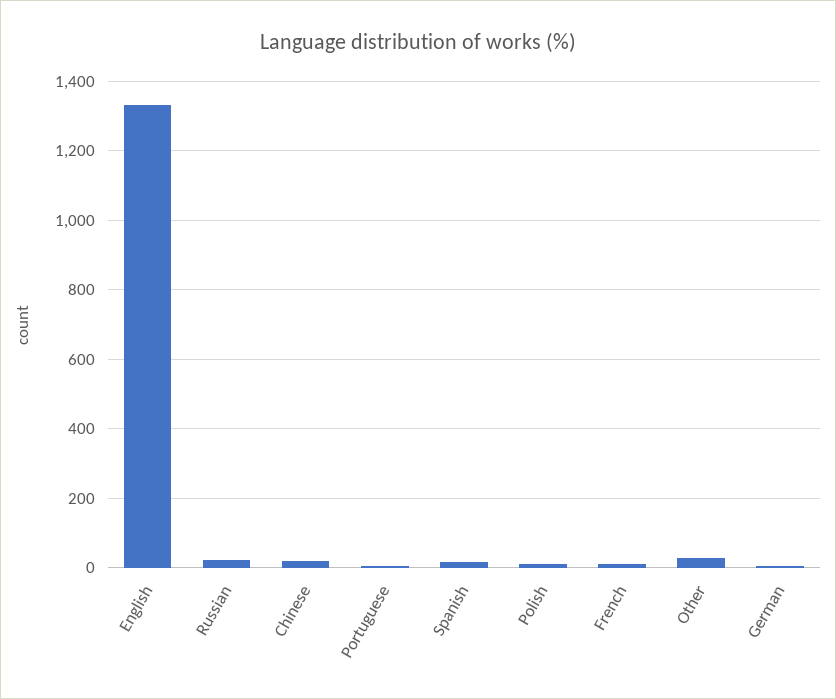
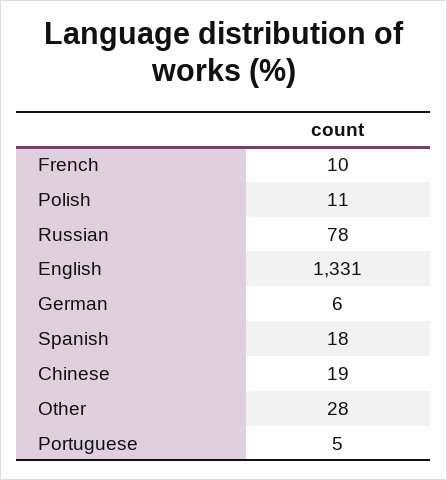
  {
    "English": 1331,
-   "Russian": 20,
+   "Russian": 78,
    "Chinese": 19,
    "Portuguese": 5,
    "Spanish": 18,
    "Polish": 11,
    "French": 10,
    "Other": 28,
    "German": 6
  }

